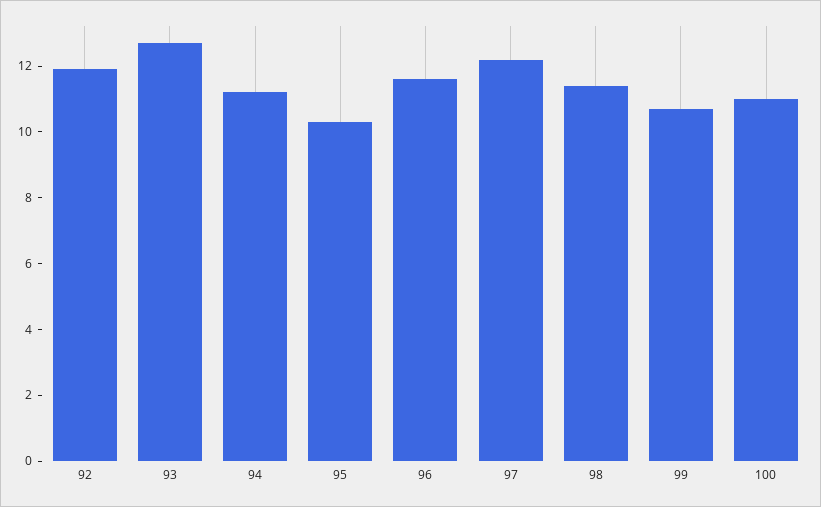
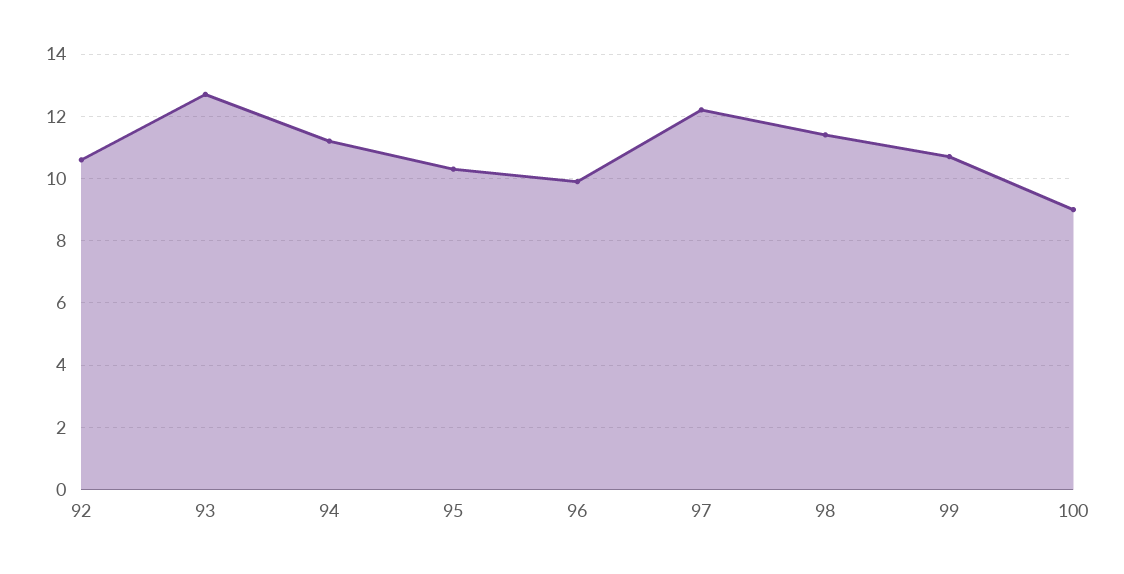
  {
-   "92": 12,
+   "92": 10.5,
    "93": 12.5,
    "94": 11,
    "95": 10.5,
-   "96": 11.5,
+   "96": 10,
    "97": 12,
    "98": 11.5,
    "99": 10.5,
-   "100": 11
+   "100": 9
  }

